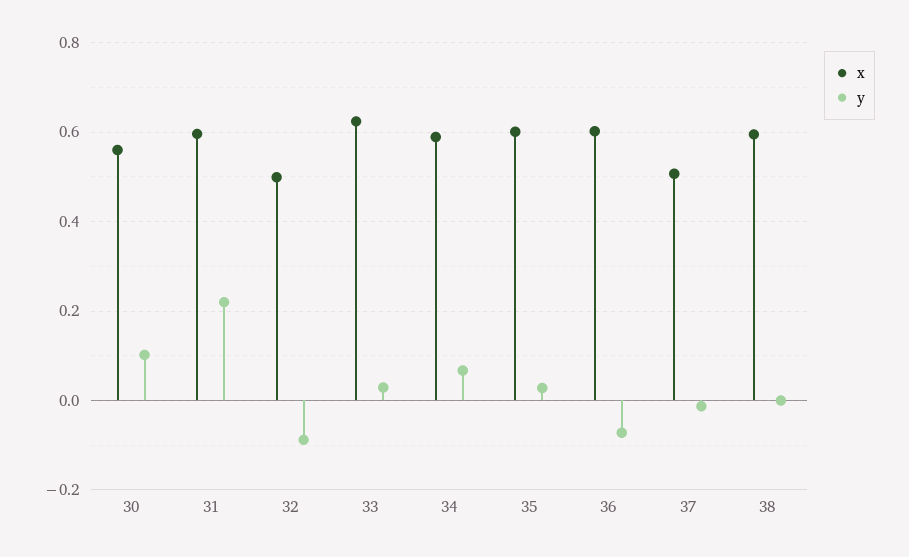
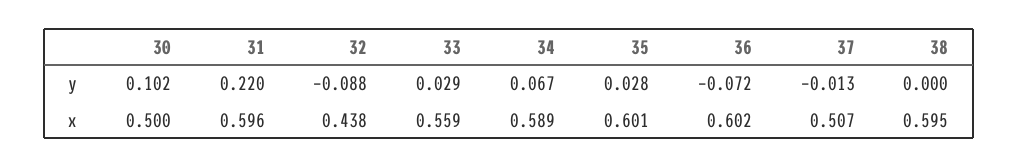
  {
    "x": {
-     "30": 0.56,
+     "30": 0.5,
      "31": 0.596,
-     "32": 0.5,
+     "32": 0.438,
-     "33": 0.62,
+     "33": 0.559,
      "34": 0.589,
      "35": 0.601,
      "36": 0.602,
      "37": 0.507,
      "38": 0.595
    },
    "y": {
      "30": 0.102,
      "31": 0.22,
      "32": -0.088,
      "33": 0.029,
      "34": 0.067,
      "35": 0.028,
      "36": -0.072,
      "37": -0.013,
      "38": 0
    }
  }

